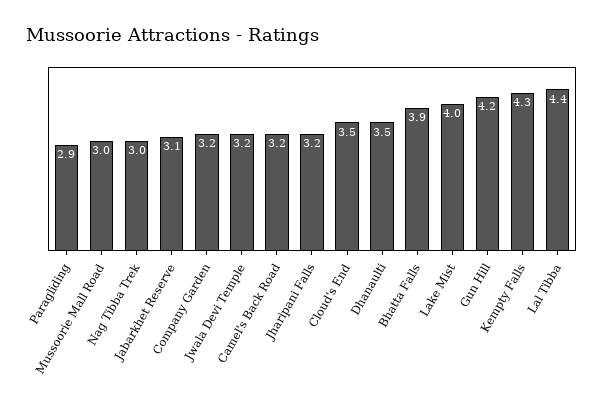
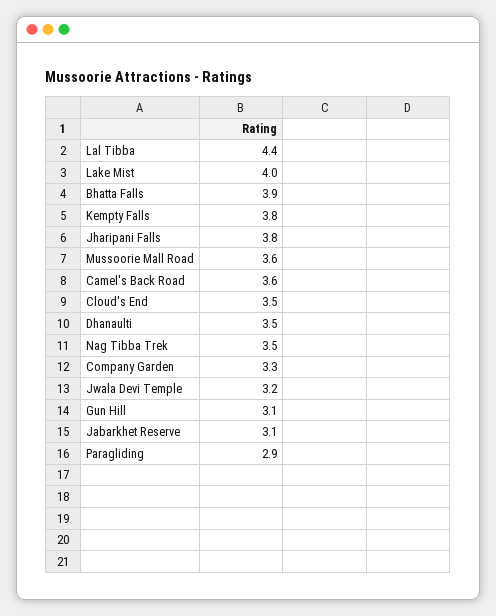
  {
    "Paragliding": 2.9,
-   "Mussoorie Mall Road": 3,
+   "Mussoorie Mall Road": 3.6,
-   "Nag Tibba Trek": 3,
+   "Nag Tibba Trek": 3.5,
    "Jabarkhet Reserve": 3.1,
-   "Company Garden": 3.2,
+   "Company Garden": 3.3,
    "Jwala Devi Temple": 3.2,
-   "Camel's Back Road": 3.2,
+   "Camel's Back Road": 3.6,
-   "Jharipani Falls": 3.2,
+   "Jharipani Falls": 3.8,
    "Cloud's End": 3.5,
    "Dhanaulti": 3.5,
    "Bhatta Falls": 3.9,
    "Lake Mist": 4,
-   "Gun Hill": 4.2,
+   "Gun Hill": 3.1,
-   "Kempty Falls": 4.3,
+   "Kempty Falls": 3.8,
    "Lal Tibba": 4.4
  }

